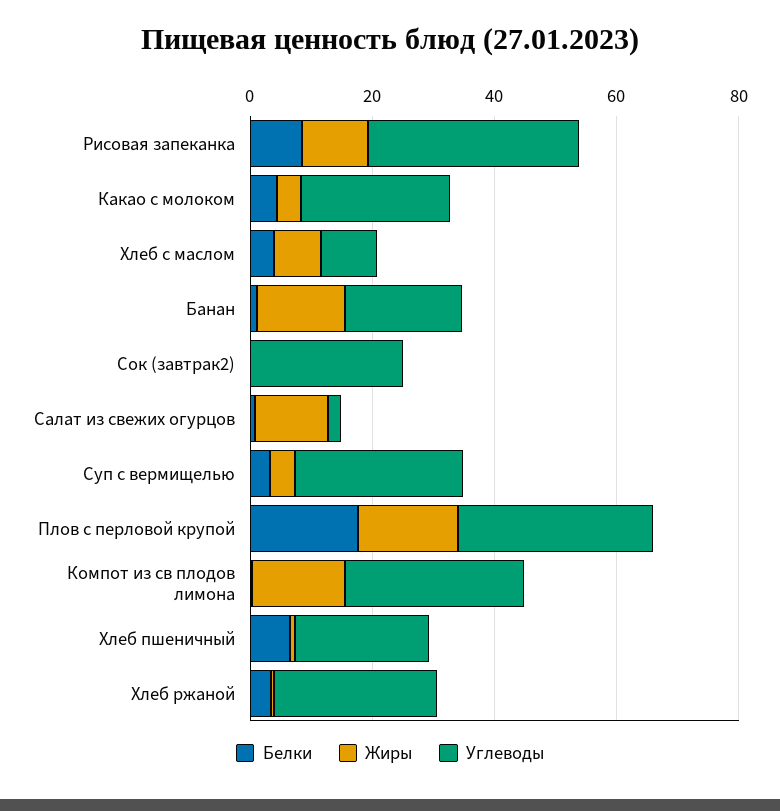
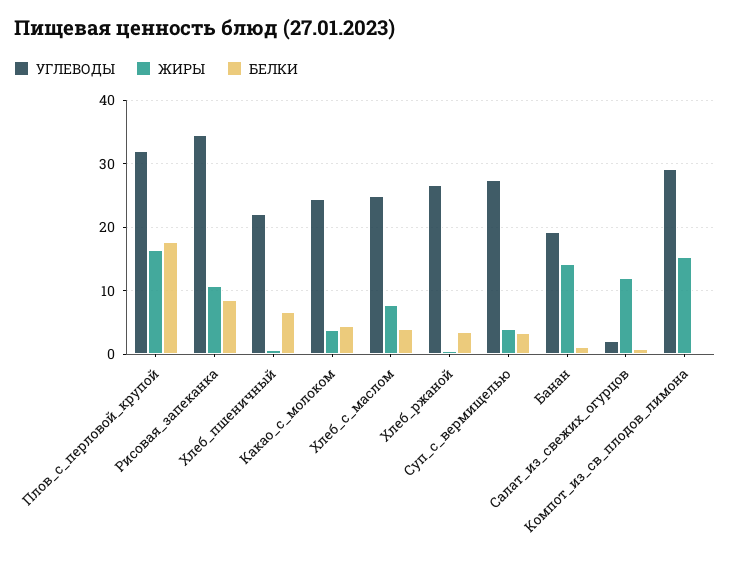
  {
    "Белки": {
      "Рисовая запеканка": 8,
      "Какао с молоком": 5,
      "Хлеб с маслом": 4,
      "Банан": 1,
-     "Сок (завтрак2)": 0,
      "Салат из свежих огурцов": 1,
      "Суп с вермищелью": 3,
      "Плов с перловой крупой": 18,
      "Компот из св плодов лимона": 0,
      "Хлеб пшеничный": 7,
      "Хлеб ржаной": 4
    },
    "Жиры": {
      "Рисовая запеканка": 11,
      "Какао с молоком": 4,
      "Хлеб с маслом": 8,
      "Банан": 14,
-     "Сок (завтрак2)": 0,
      "Салат из свежих огурцов": 12,
      "Суп с вермищелью": 4,
      "Плов с перловой крупой": 16,
      "Компот из св плодов лимона": 15,
      "Хлеб пшеничный": 1,
      "Хлеб ржаной": 1
    },
    "Углеводы": {
      "Рисовая запеканка": 35,
      "Какао с молоком": 25,
-     "Хлеб с маслом": 10,
+     "Хлеб с маслом": 25,
      "Банан": 19,
-     "Сок (завтрак2)": 25,
      "Салат из свежих огурцов": 2,
      "Суп с вермищелью": 27,
      "Плов с перловой крупой": 32,
      "Компот из св плодов лимона": 29,
      "Хлеб пшеничный": 22,
      "Хлеб ржаной": 27
    }
  }

